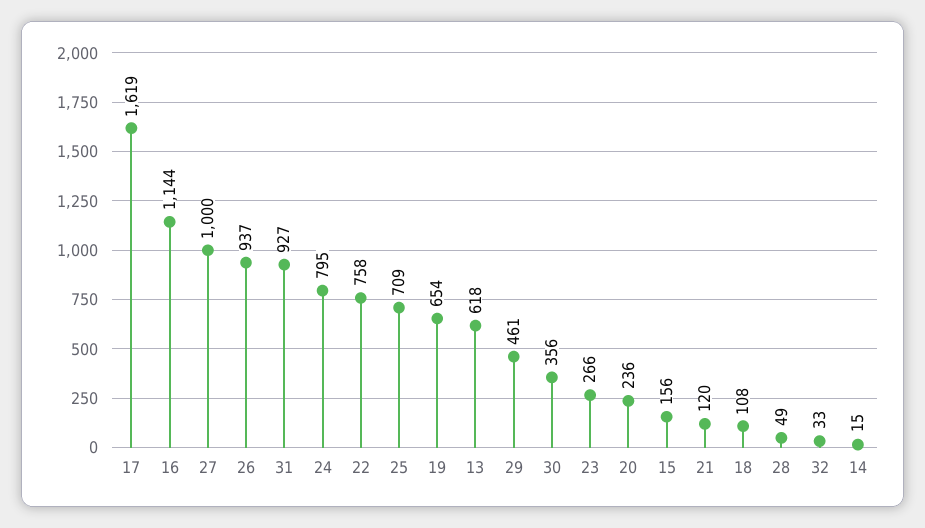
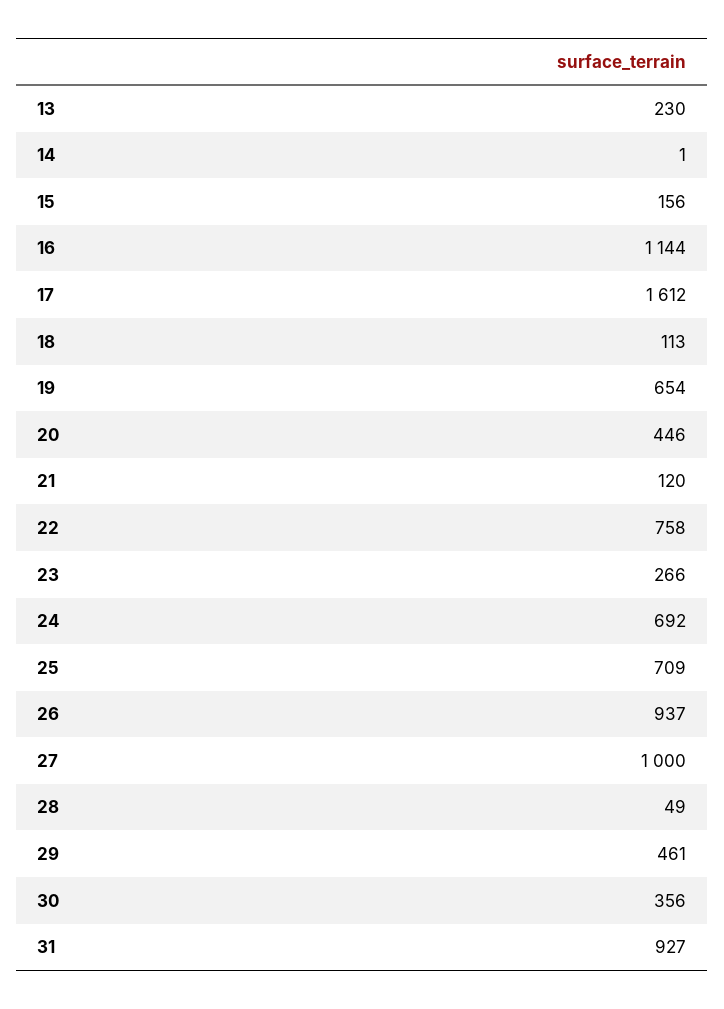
  {
-   "17": 1619,
+   "17": 1612,
    "16": 1144,
    "27": 1000,
    "26": 937,
    "31": 927,
-   "24": 795,
+   "24": 692,
    "22": 758,
    "25": 709,
    "19": 654,
-   "13": 618,
+   "13": 230,
    "29": 461,
    "30": 356,
    "23": 266,
-   "20": 236,
+   "20": 446,
    "15": 156,
    "21": 120,
-   "18": 108,
+   "18": 113,
    "28": 49,
-   "32": 33,
-   "14": 15
+   "14": 1
  }

